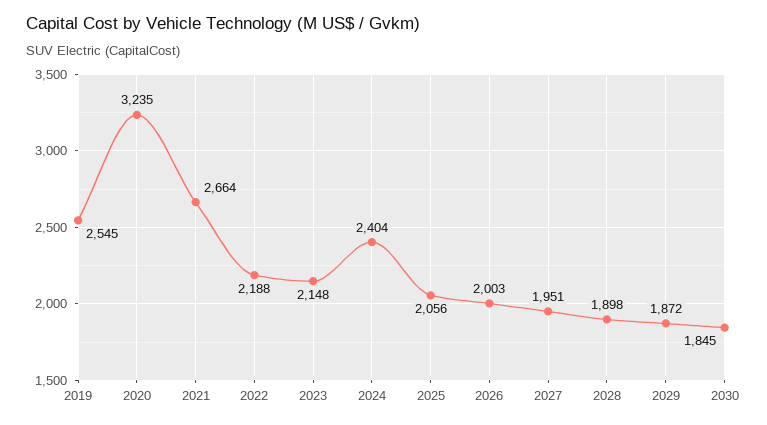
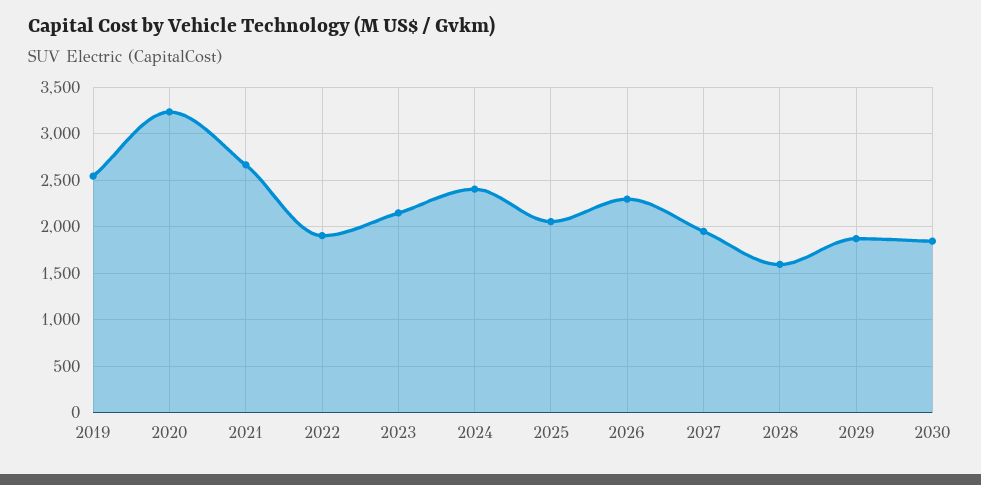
  {
    "2019": 2545,
    "2020": 3235,
    "2021": 2664,
-   "2022": 2188,
+   "2022": 1900,
    "2023": 2148,
    "2024": 2404,
    "2025": 2056,
-   "2026": 2003,
+   "2026": 2300,
    "2027": 1951,
-   "2028": 1898,
+   "2028": 1600,
    "2029": 1872,
    "2030": 1845
  }

